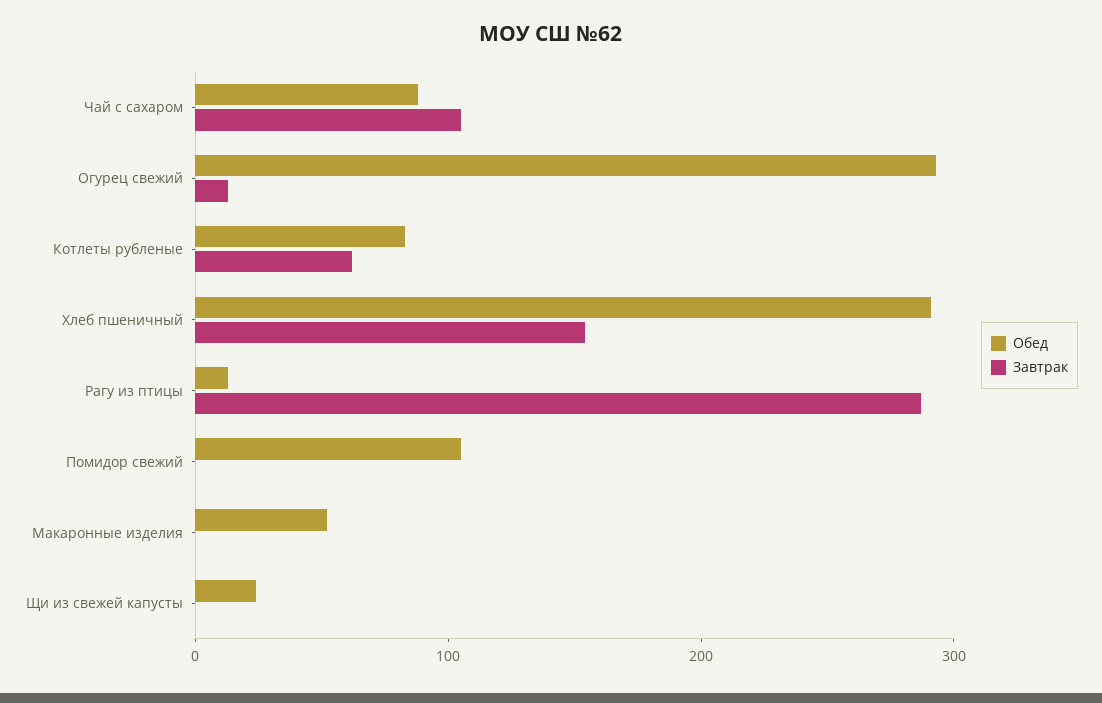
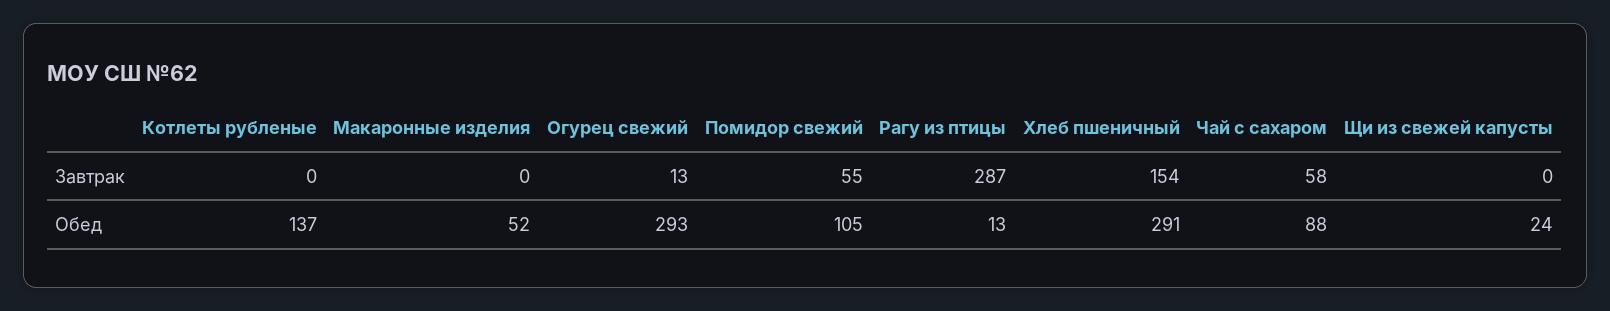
  {
    "Обед": {
      "Чай с сахаром": 88,
      "Огурец свежий": 293,
-     "Котлеты рубленые": 80,
+     "Котлеты рубленые": 137,
      "Хлеб пшеничный": 291,
      "Рагу из птицы": 13,
      "Помидор свежий": 105,
      "Макаронные изделия": 52,
      "Щи из свежей капусты": 24
    },
    "Завтрак": {
-     "Чай с сахаром": 100,
+     "Чай с сахаром": 58,
      "Огурец свежий": 13,
-     "Котлеты рубленые": 60,
+     "Котлеты рубленые": 0,
      "Хлеб пшеничный": 154,
      "Рагу из птицы": 287,
-     "Помидор свежий": 0,
+     "Помидор свежий": 55,
      "Макаронные изделия": 0,
      "Щи из свежей капусты": 0
    }
  }

